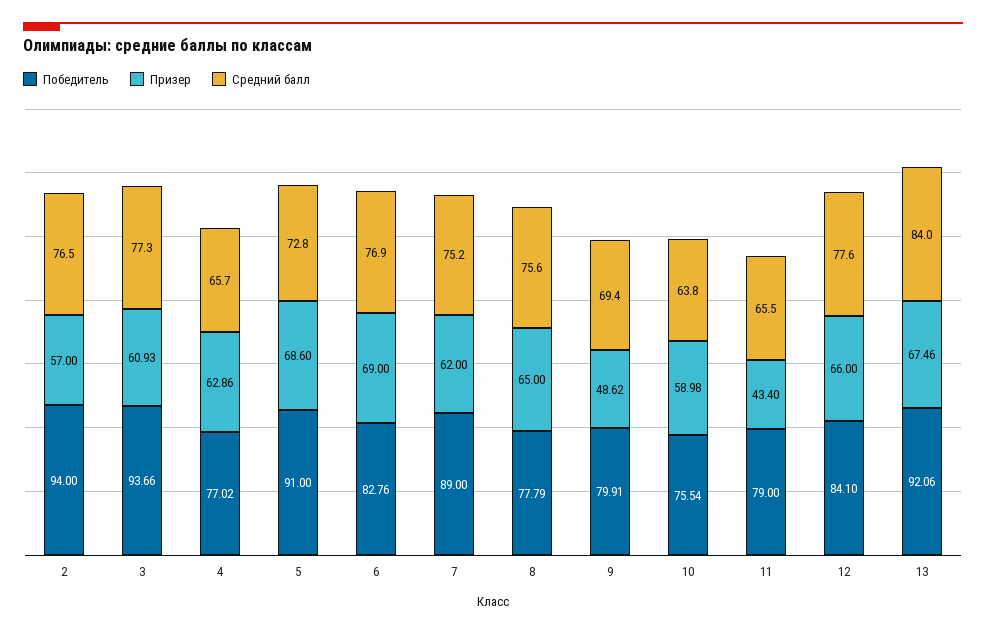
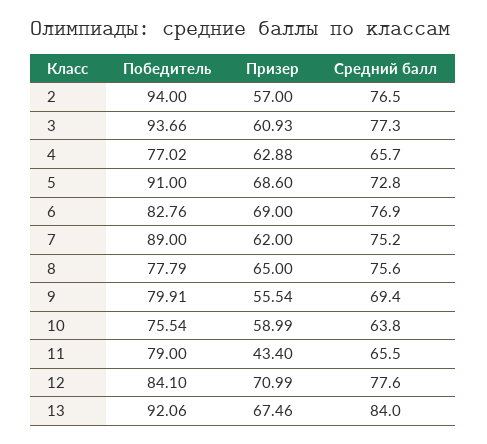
  {
    "Победитель": {
      "2": 94,
      "3": 93.66,
      "4": 77.02,
      "5": 91,
      "6": 82.76,
      "7": 89,
      "8": 77.79,
      "9": 79.91,
      "10": 75.54,
      "11": 79,
      "12": 84.1,
      "13": 92.06
    },
    "Призер": {
      "2": 57,
      "3": 60.93,
-     "4": 62.86,
+     "4": 62.88,
      "5": 68.6,
      "6": 69,
      "7": 62,
      "8": 65,
-     "9": 48.62,
+     "9": 55.54,
-     "10": 58.98,
+     "10": 58.99,
      "11": 43.4,
-     "12": 66,
+     "12": 70.99,
      "13": 67.46
    },
    "Средний балл": {
      "2": 76.5,
      "3": 77.3,
      "4": 65.7,
      "5": 72.8,
      "6": 76.9,
      "7": 75.2,
      "8": 75.6,
      "9": 69.4,
      "10": 63.8,
      "11": 65.5,
      "12": 77.6,
      "13": 84
    }
  }

